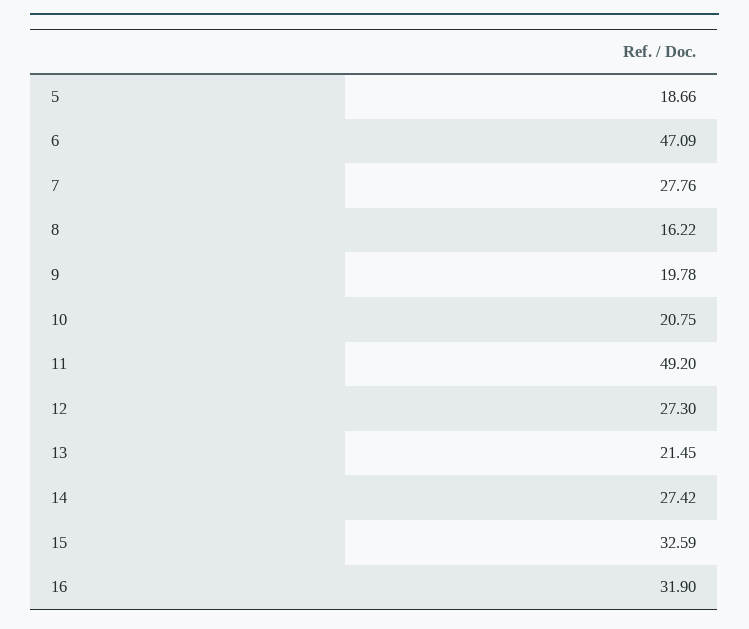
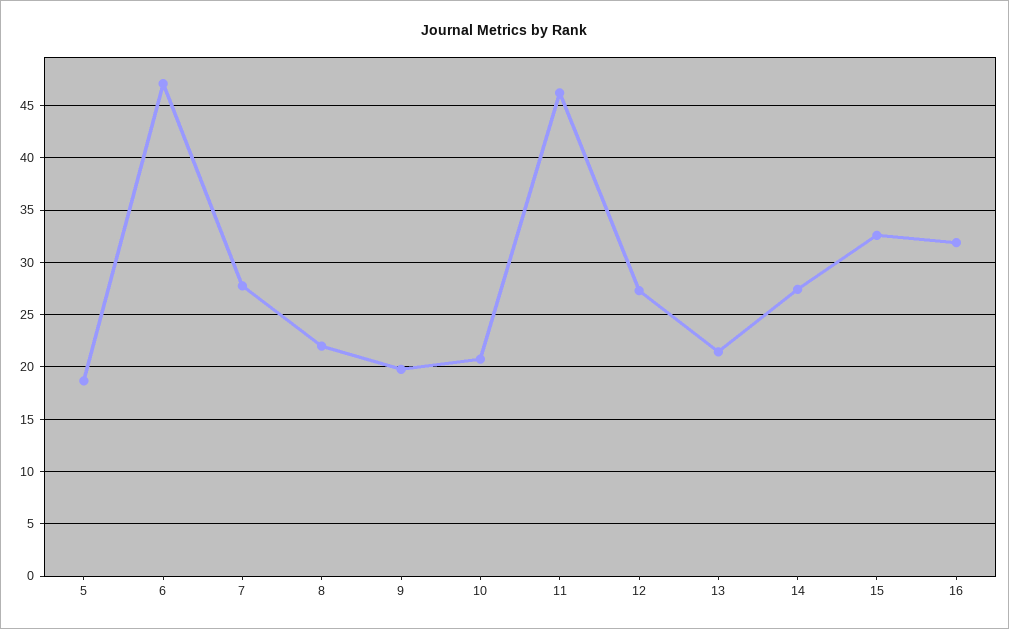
  {
    "5": 18.66,
    "6": 47.09,
    "7": 27.76,
-   "8": 16.22,
+   "8": 22,
    "9": 19.78,
    "10": 20.75,
-   "11": 49.2,
+   "11": 46,
    "12": 27.3,
    "13": 21.45,
    "14": 27.42,
    "15": 32.59,
    "16": 31.9
  }

